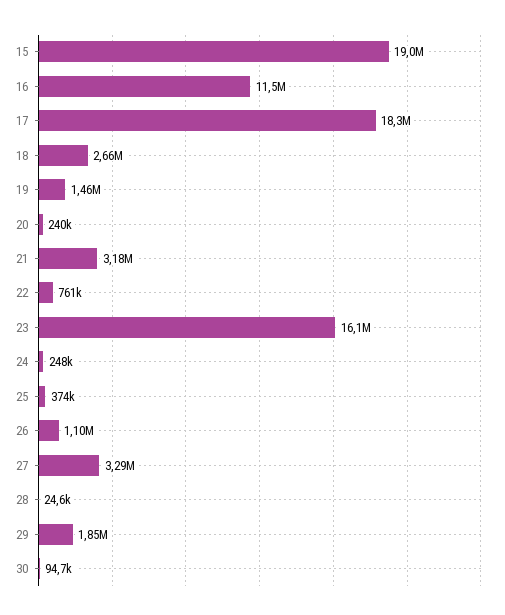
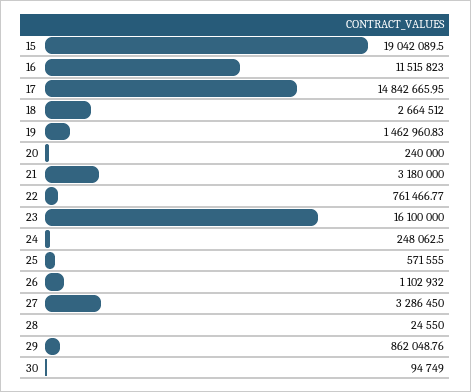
  {
    "15": 19042089.5,
    "16": 11515823,
-   "17": 18300000,
+   "17": 14842665.95,
    "18": 2664512,
    "19": 1462960.83,
    "20": 240000,
    "21": 3180000,
    "22": 761466.77,
    "23": 16100000,
    "24": 248062.5,
-   "25": 374000,
+   "25": 571555,
    "26": 1102932,
    "27": 3286450,
    "28": 24550,
-   "29": 1850000,
+   "29": 862048.76,
    "30": 94749
  }

